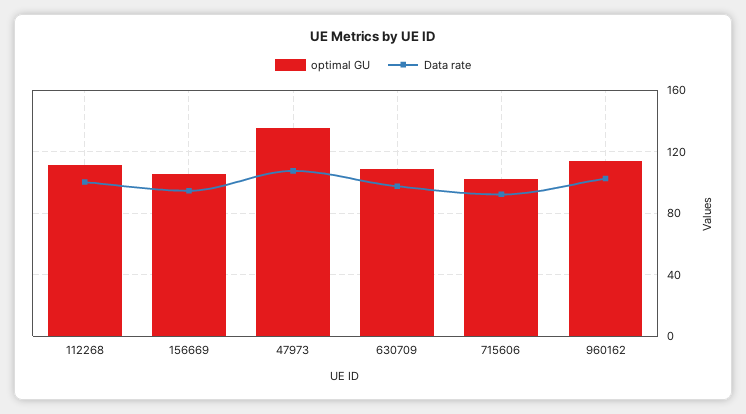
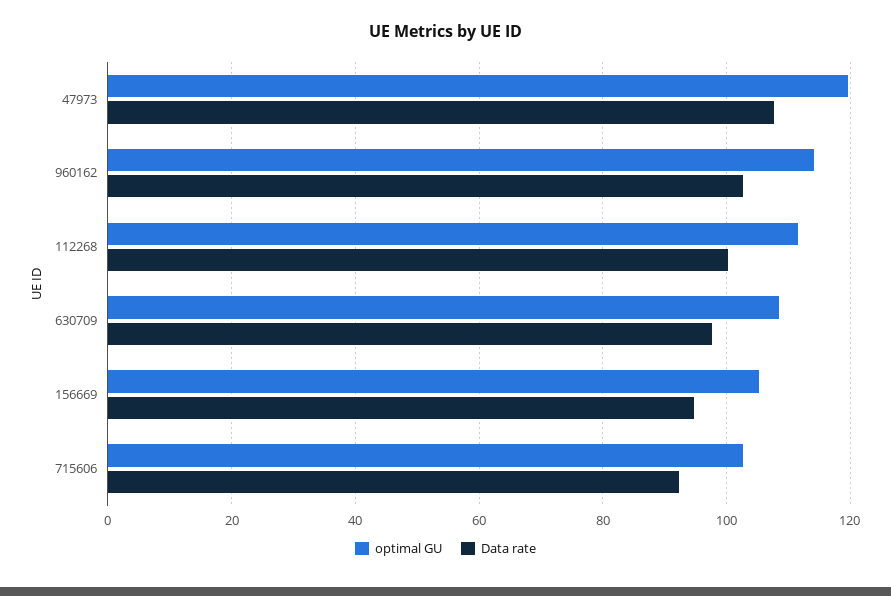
  {
    "optimal GU": {
      "112268": 112,
      "156669": 106,
-     "47973": 135,
+     "47973": 120,
      "630709": 108,
      "715606": 102,
      "960162": 114
    },
    "Data rate": {
      "112268": 100,
      "156669": 94,
      "47973": 108,
      "630709": 98,
      "715606": 92,
      "960162": 102
    }
  }

